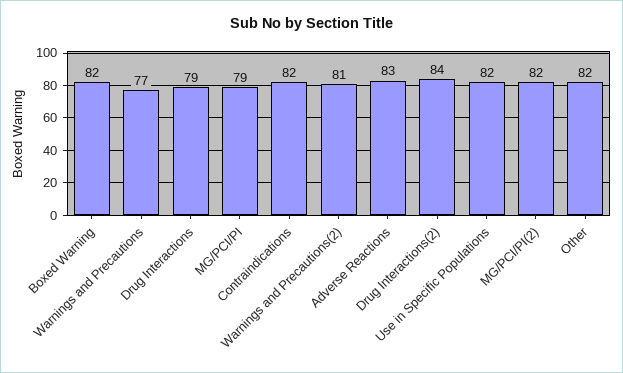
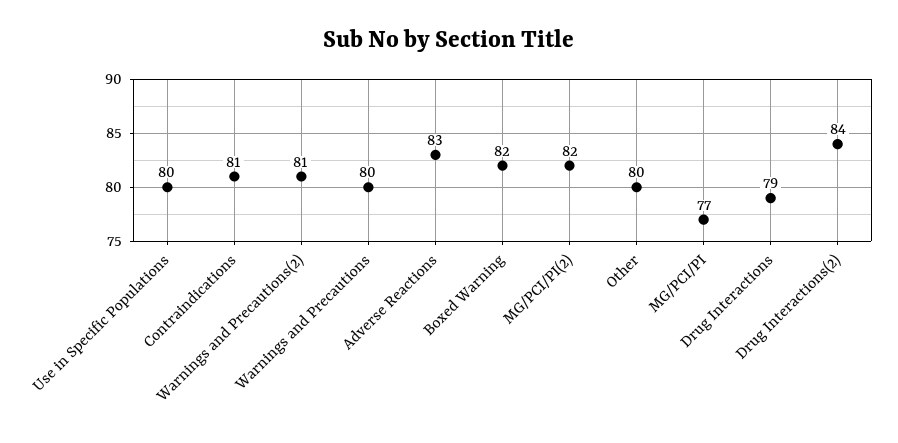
  {
    "Boxed Warning": 82,
-   "Warnings and Precautions": 77,
+   "Warnings and Precautions": 80,
    "Drug Interactions": 79,
-   "MG/PCI/PI": 79,
+   "MG/PCI/PI": 77,
-   "Contraindications": 82,
+   "Contraindications": 81,
    "Warnings and Precautions(2)": 81,
    "Adverse Reactions": 83,
    "Drug Interactions(2)": 84,
-   "Use in Specific Populations": 82,
+   "Use in Specific Populations": 80,
    "MG/PCI/PI(2)": 82,
-   "Other": 82
+   "Other": 80
  }

